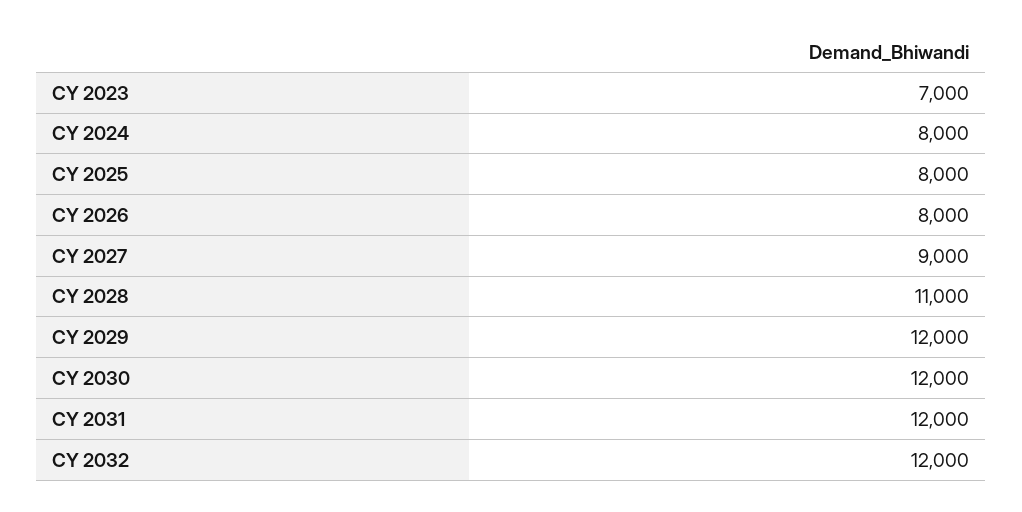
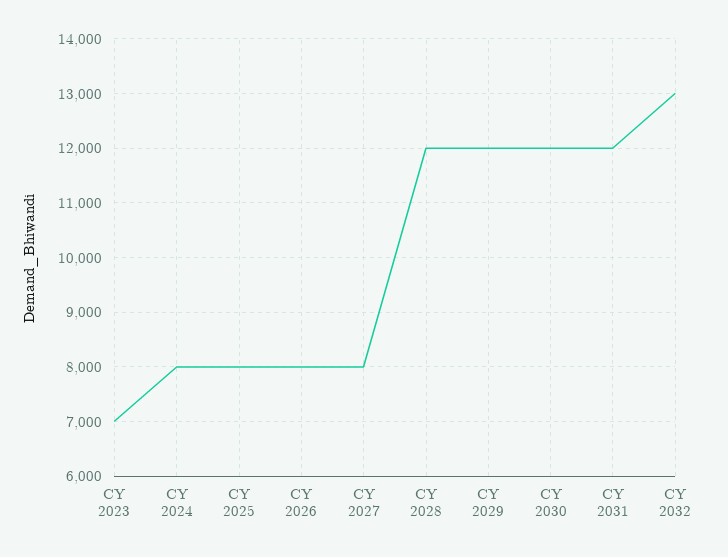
  {
    "CY 2023": 7000,
    "CY 2024": 8000,
    "CY 2025": 8000,
    "CY 2026": 8000,
-   "CY 2027": 9000,
+   "CY 2027": 8000,
-   "CY 2028": 11000,
+   "CY 2028": 12000,
    "CY 2029": 12000,
    "CY 2030": 12000,
    "CY 2031": 12000,
-   "CY 2032": 12000
+   "CY 2032": 13000
  }

